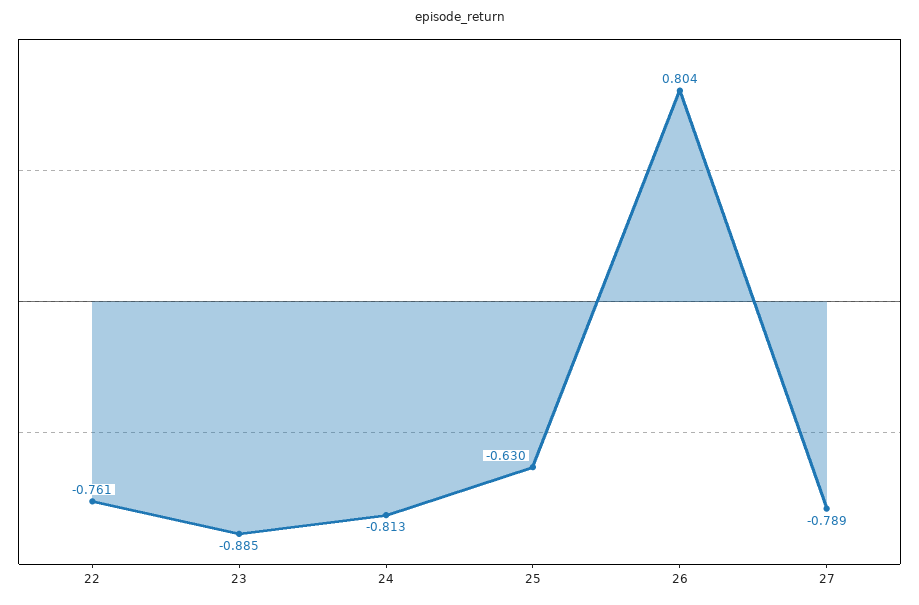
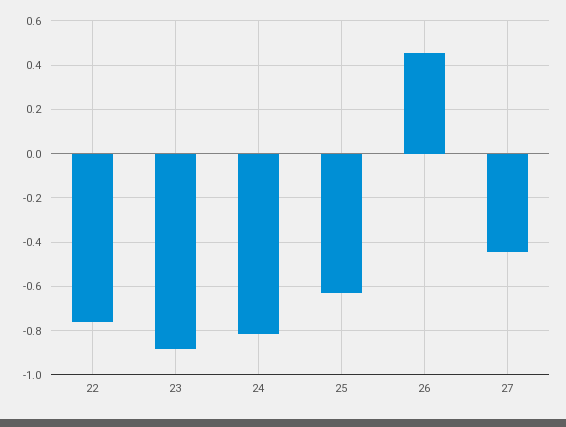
  {
    "22": -0.761,
    "23": -0.885,
    "24": -0.813,
    "25": -0.63,
-   "26": 0.804,
+   "26": 0.45,
-   "27": -0.789
+   "27": -0.45
  }

